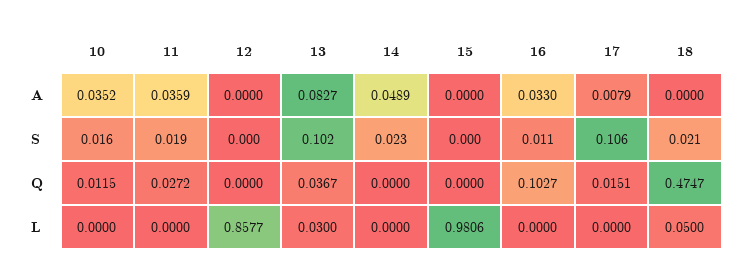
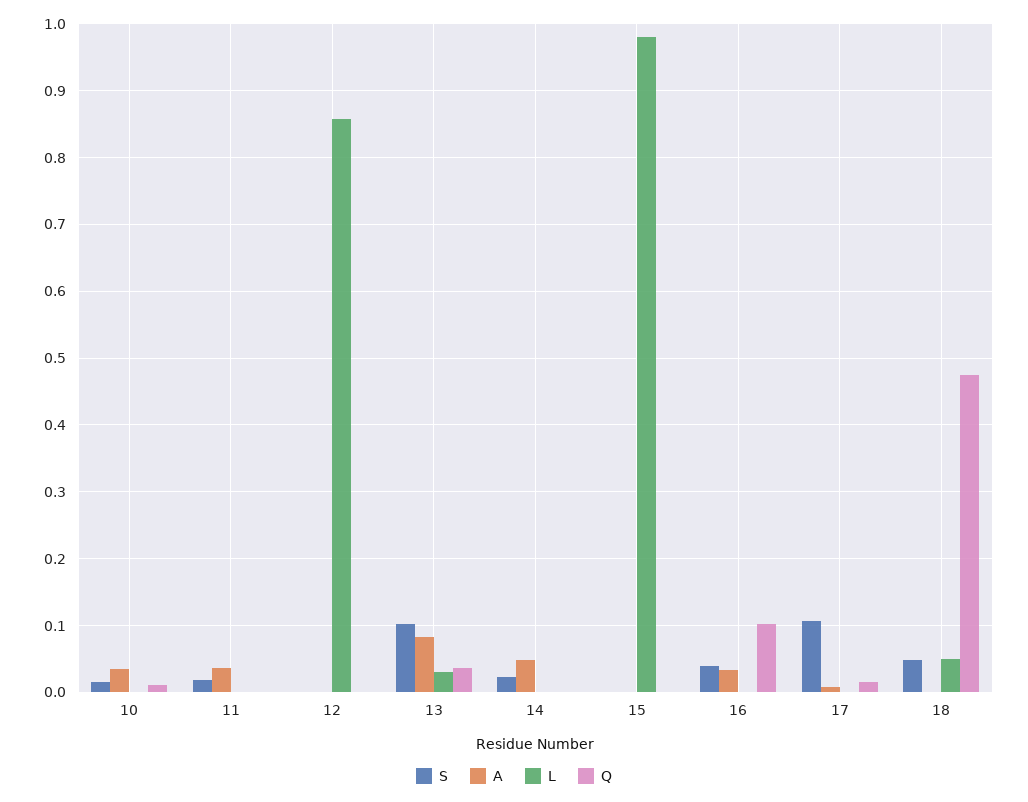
  {
    "A": {
      "10": 0.0352,
      "11": 0.0359,
      "12": 0,
      "13": 0.0827,
      "14": 0.0489,
      "15": 0,
      "16": 0.033,
      "17": 0.0079,
      "18": 0
    },
    "S": {
      "10": 0.016,
      "11": 0.019,
      "12": 0,
      "13": 0.102,
      "14": 0.023,
      "15": 0,
-     "16": 0.011,
+     "16": 0.04,
      "17": 0.106,
-     "18": 0.021
+     "18": 0.05
    },
    "Q": {
      "10": 0.0115,
-     "11": 0.0272,
+     "11": 0,
      "12": 0,
      "13": 0.0367,
      "14": 0,
      "15": 0,
      "16": 0.1027,
      "17": 0.0151,
      "18": 0.4747
    },
    "L": {
      "10": 0,
      "11": 0,
      "12": 0.8577,
      "13": 0.03,
      "14": 0,
      "15": 0.9806,
      "16": 0,
      "17": 0,
      "18": 0.05
    }
  }

